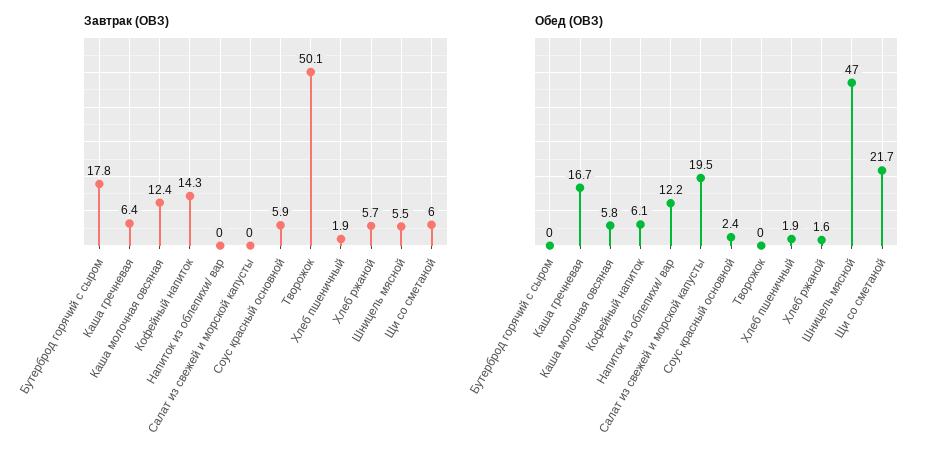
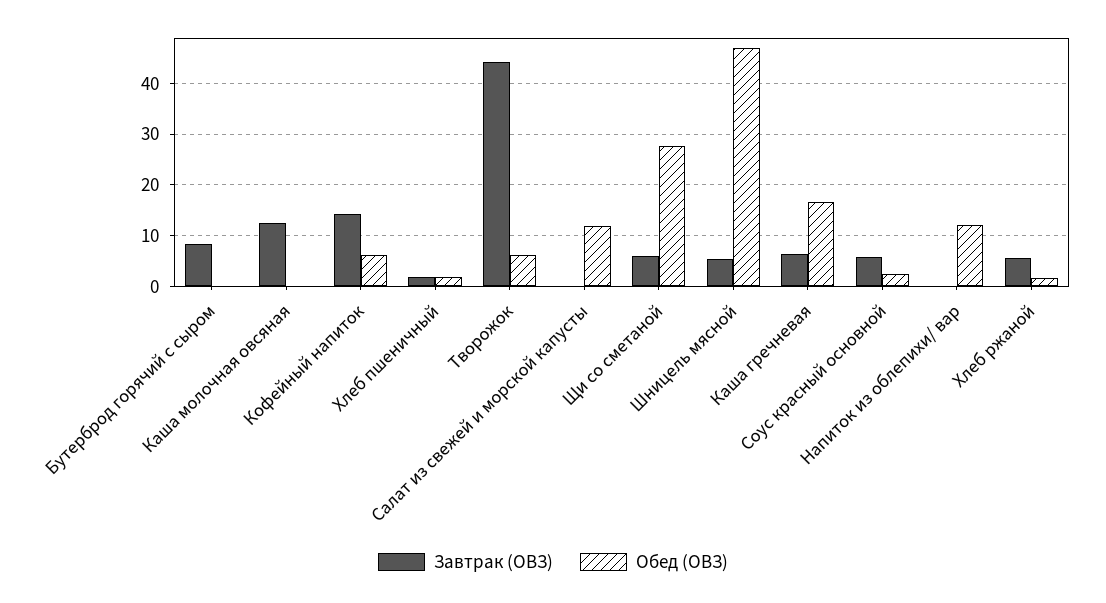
  {
    "Завтрак (ОВЗ)": {
-     "Бутерброд горячий с сыром": 17.8,
+     "Бутерброд горячий с сыром": 8,
      "Каша гречневая": 6.4,
      "Каша молочная овсяная": 12.4,
      "Кофейный напиток": 14.3,
      "Напиток из облепихи/ вар": 0,
      "Салат из свежей и морской капусты": 0,
      "Соус красный основной": 5.9,
-     "Творожок": 50.1,
+     "Творожок": 44,
      "Хлеб пшеничный": 1.9,
      "Хлеб ржаной": 5.7,
      "Шницель мясной": 5.5,
      "Щи со сметаной": 6
    },
    "Обед (ОВЗ)": {
      "Бутерброд горячий с сыром": 0,
      "Каша гречневая": 16.7,
-     "Каша молочная овсяная": 5.8,
+     "Каша молочная овсяная": 0,
      "Кофейный напиток": 6.1,
      "Напиток из облепихи/ вар": 12.2,
-     "Салат из свежей и морской капусты": 19.5,
+     "Салат из свежей и морской капусты": 12,
      "Соус красный основной": 2.4,
-     "Творожок": 0,
+     "Творожок": 6,
      "Хлеб пшеничный": 1.9,
      "Хлеб ржаной": 1.6,
      "Шницель мясной": 47,
-     "Щи со сметаной": 21.7
+     "Щи со сметаной": 28
    }
  }

